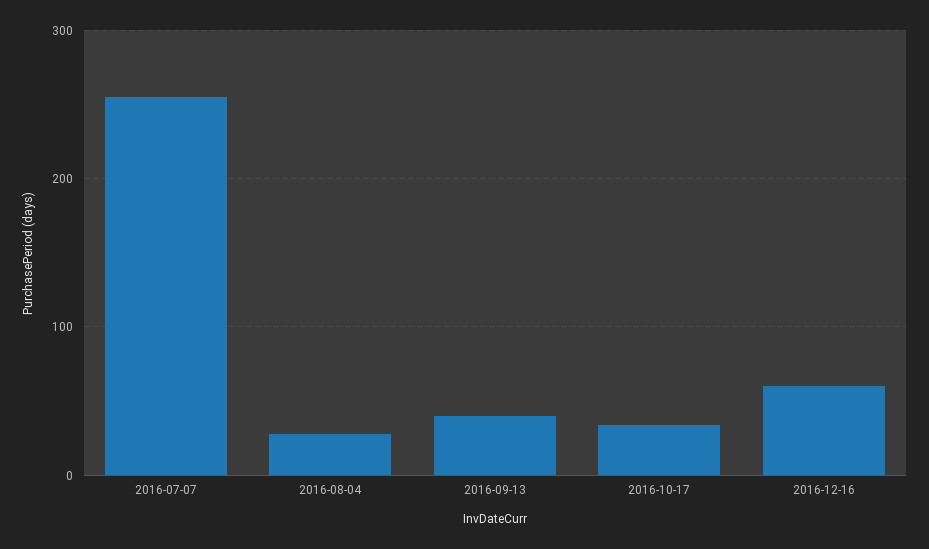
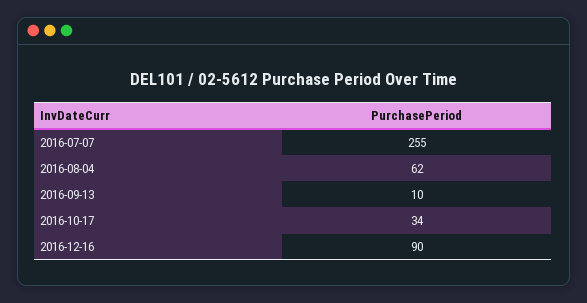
  {
    "2016-07-07": 255,
-   "2016-08-04": 30,
+   "2016-08-04": 62,
-   "2016-09-13": 40,
+   "2016-09-13": 10,
    "2016-10-17": 34,
-   "2016-12-16": 60
+   "2016-12-16": 90
  }

